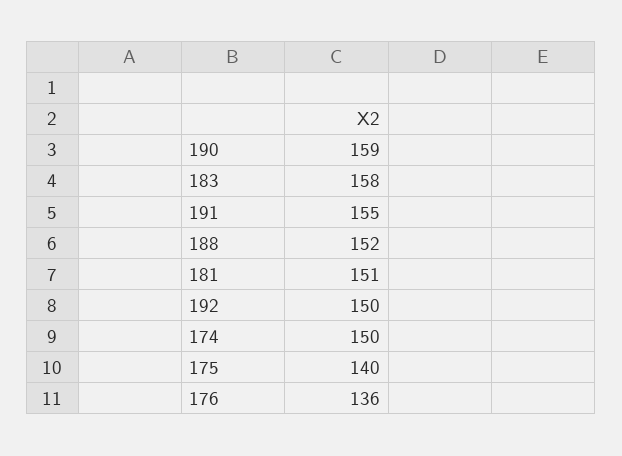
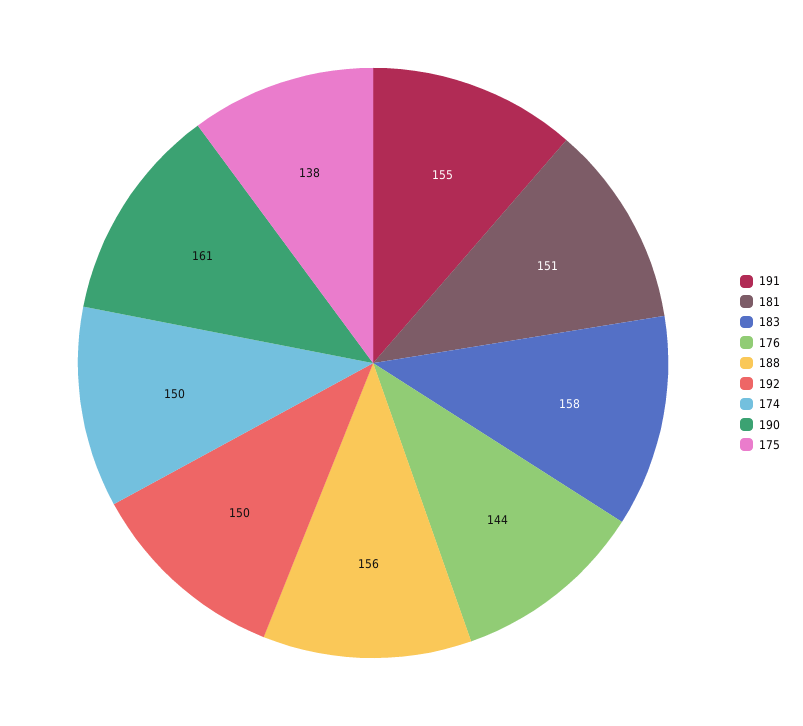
  {
-   "190": 159,
+   "190": 161,
    "183": 158,
    "191": 155,
-   "188": 152,
+   "188": 156,
    "181": 151,
    "192": 150,
    "174": 150,
-   "175": 140,
+   "175": 138,
-   "176": 136
+   "176": 144
  }

